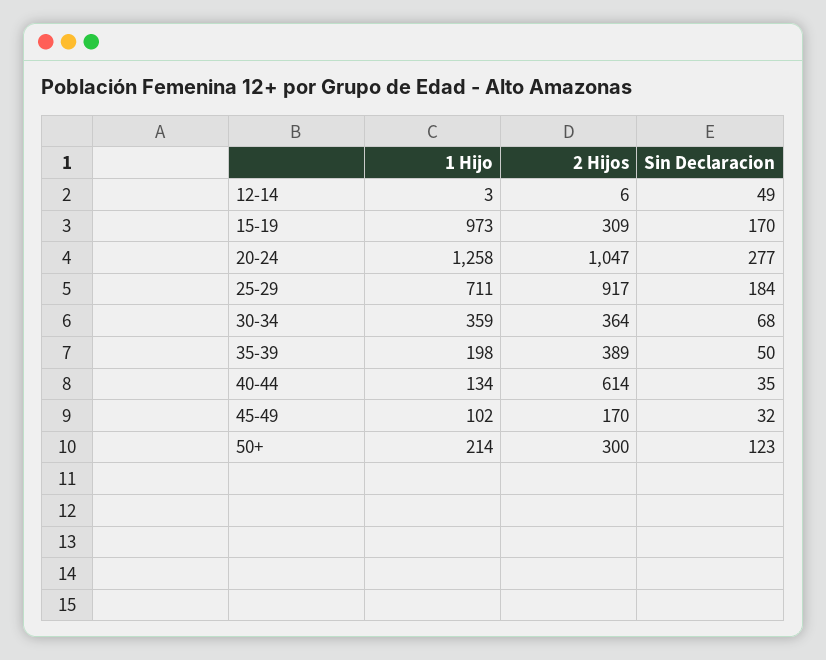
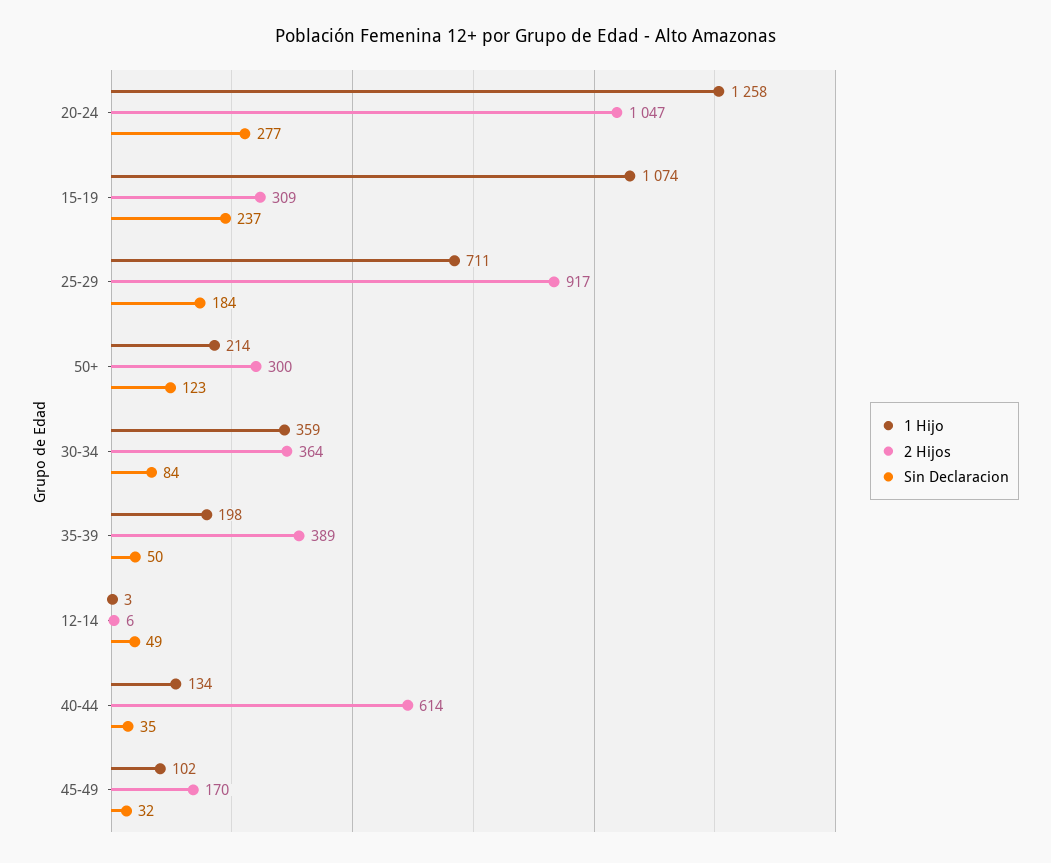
  {
    "1 Hijo": {
      "12-14": 3,
-     "15-19": 973,
+     "15-19": 1074,
      "20-24": 1258,
      "25-29": 711,
      "30-34": 359,
      "35-39": 198,
      "40-44": 134,
      "45-49": 102,
      "50+": 214
    },
    "2 Hijos": {
      "12-14": 6,
      "15-19": 309,
      "20-24": 1047,
      "25-29": 917,
      "30-34": 364,
      "35-39": 389,
      "40-44": 614,
      "45-49": 170,
      "50+": 300
    },
    "Sin Declaracion": {
      "12-14": 49,
-     "15-19": 170,
+     "15-19": 237,
      "20-24": 277,
      "25-29": 184,
-     "30-34": 68,
+     "30-34": 84,
      "35-39": 50,
      "40-44": 35,
      "45-49": 32,
      "50+": 123
    }
  }

